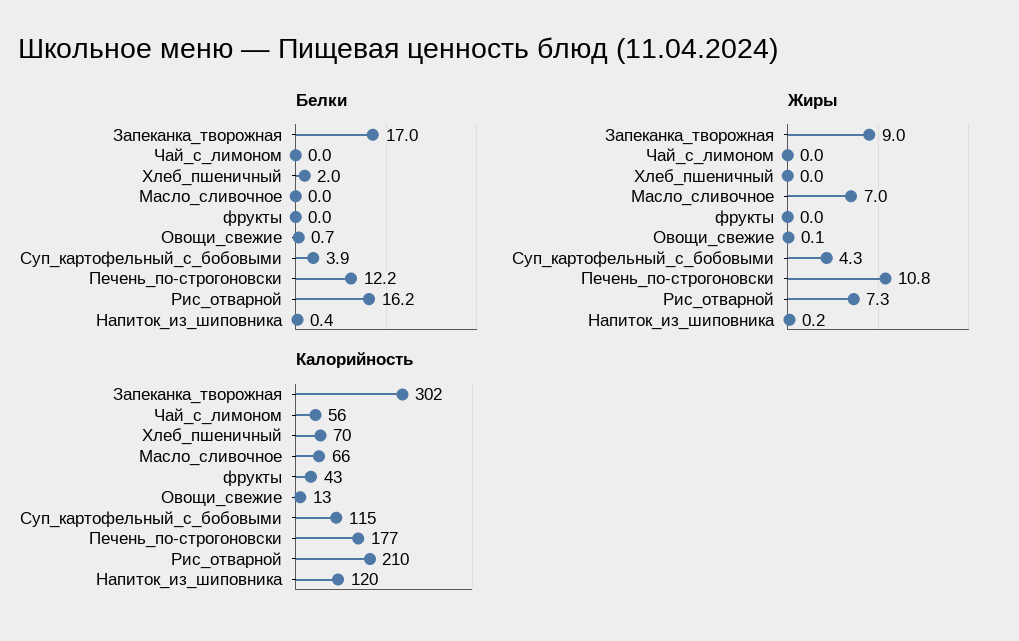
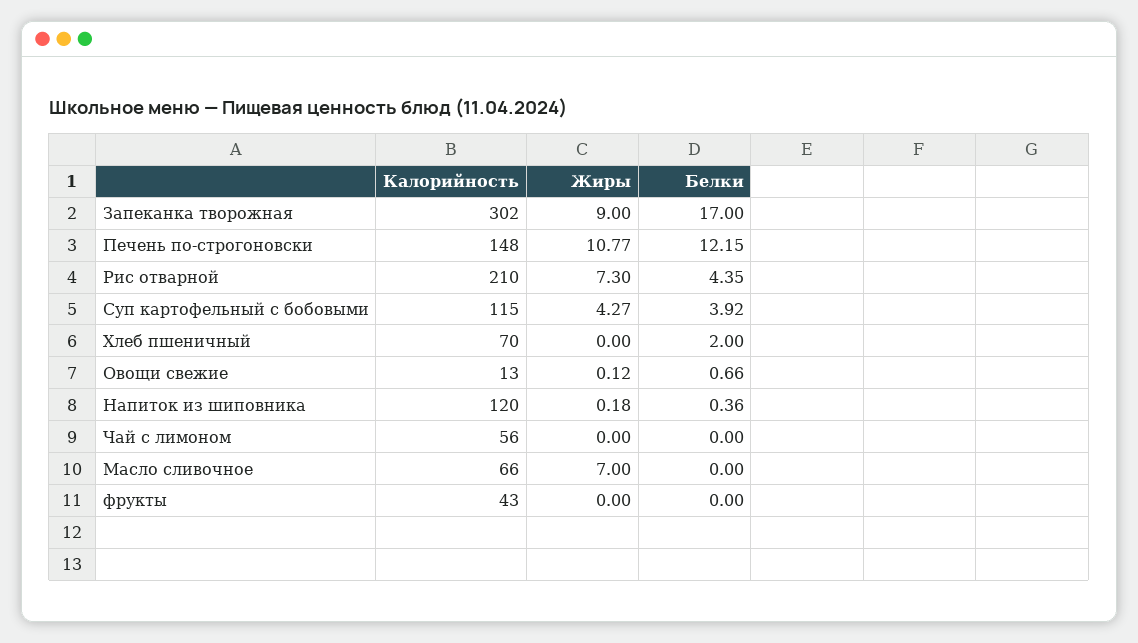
  {
    "Белки": {
      "Запеканка_творожная": 17,
      "Чай_с_лимоном": 0,
      "Хлеб_пшеничный": 2,
      "Масло_сливочное": 0,
      "фрукты": 0,
      "Овощи_свежие": 0.66,
      "Суп_картофельный_с_бобовыми": 3.92,
      "Печень_по-строгоновски": 12.15,
-     "Рис_отварной": 16.2,
+     "Рис_отварной": 4.35,
      "Напиток_из_шиповника": 0.36
    },
    "Жиры": {
      "Запеканка_творожная": 9,
      "Чай_с_лимоном": 0,
      "Хлеб_пшеничный": 0,
      "Масло_сливочное": 7,
      "фрукты": 0,
      "Овощи_свежие": 0.12,
      "Суп_картофельный_с_бобовыми": 4.27,
      "Печень_по-строгоновски": 10.77,
      "Рис_отварной": 7.3,
      "Напиток_из_шиповника": 0.18
    },
    "Калорийность": {
      "Запеканка_творожная": 302,
      "Чай_с_лимоном": 56,
      "Хлеб_пшеничный": 70,
      "Масло_сливочное": 66,
      "фрукты": 43,
      "Овощи_свежие": 13,
      "Суп_картофельный_с_бобовыми": 115,
-     "Печень_по-строгоновски": 177,
+     "Печень_по-строгоновски": 148,
      "Рис_отварной": 210,
      "Напиток_из_шиповника": 120
    }
  }

